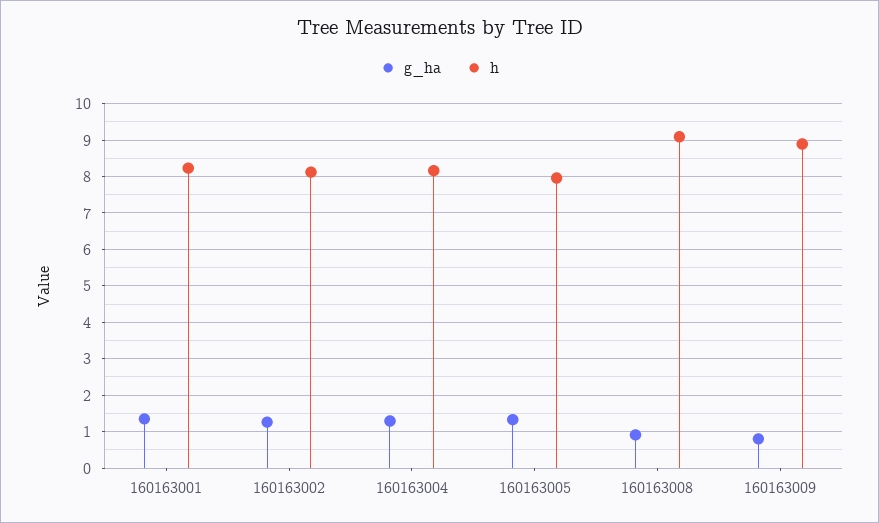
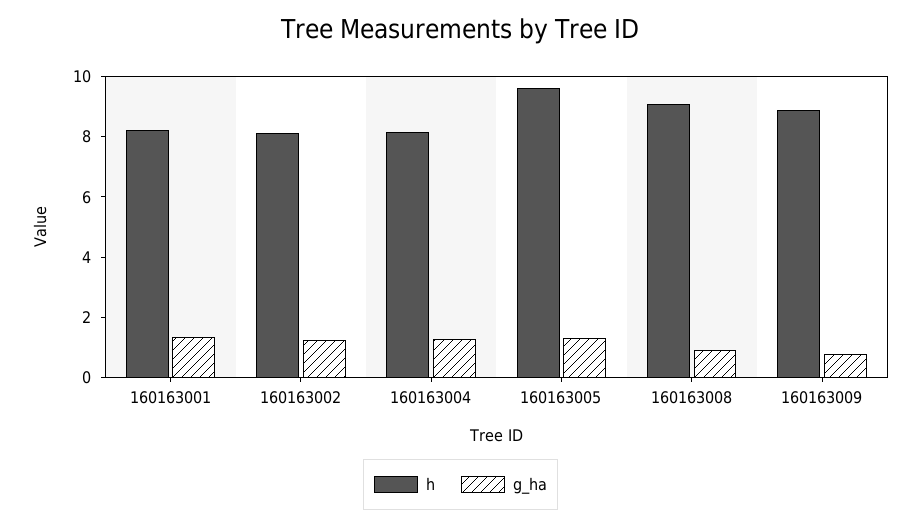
  {
    "g_ha": {
      "160163001": 1.4,
      "160163002": 1.2,
      "160163004": 1.2,
      "160163005": 1.4,
      "160163008": 1,
      "160163009": 0.8
    },
    "h": {
      "160163001": 8.2,
      "160163002": 8.2,
      "160163004": 8.2,
-     "160163005": 8,
+     "160163005": 9.5,
      "160163008": 9,
      "160163009": 8.8
    }
  }

